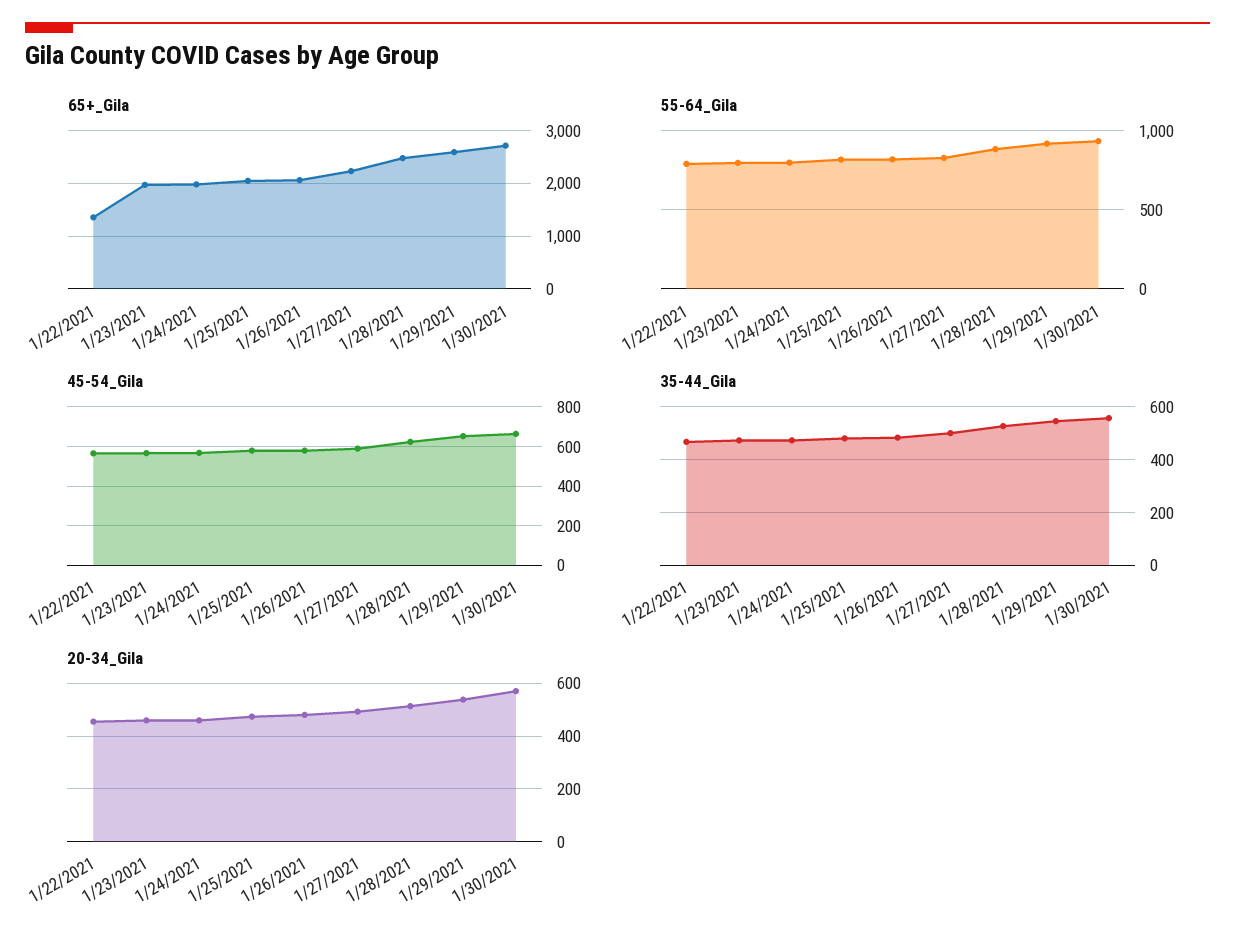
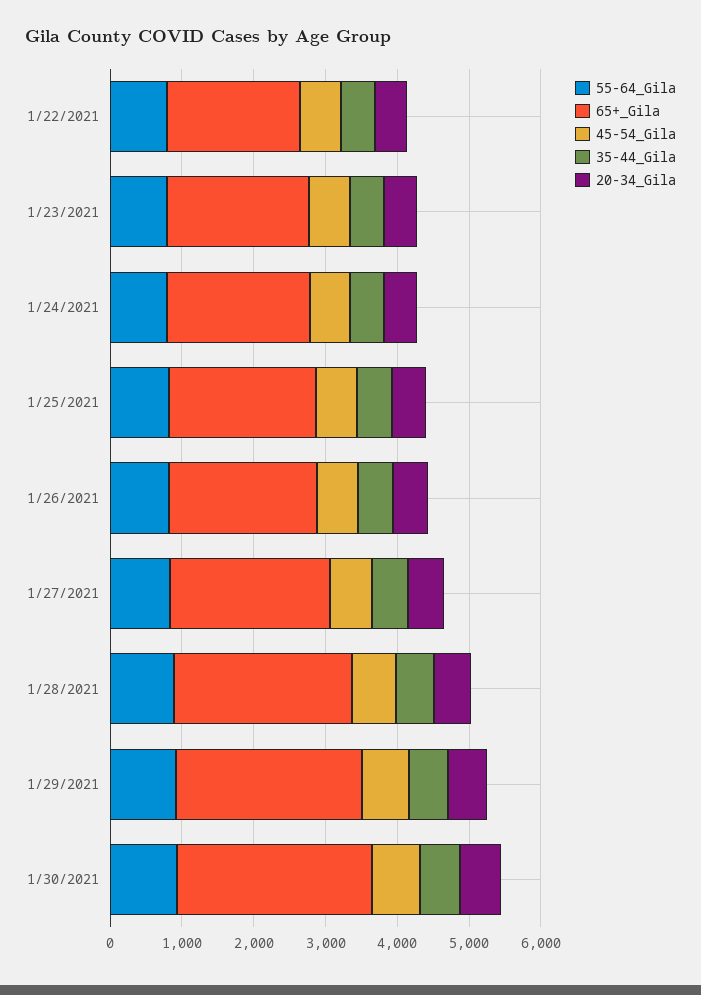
  {
    "65+_Gila": {
-     "1/22/2021": 1400,
+     "1/22/2021": 1800,
      "1/23/2021": 2000,
      "1/24/2021": 2000,
      "1/25/2021": 2000,
      "1/26/2021": 2000,
      "1/27/2021": 2200,
      "1/28/2021": 2400,
      "1/29/2021": 2600,
      "1/30/2021": 2800
    },
    "55-64_Gila": {
      "1/22/2021": 800,
      "1/23/2021": 800,
      "1/24/2021": 800,
      "1/25/2021": 800,
      "1/26/2021": 800,
      "1/27/2021": 850,
      "1/28/2021": 900,
      "1/29/2021": 900,
      "1/30/2021": 950
    },
    "45-54_Gila": {
      "1/22/2021": 550,
      "1/23/2021": 550,
      "1/24/2021": 550,
      "1/25/2021": 600,
      "1/26/2021": 600,
      "1/27/2021": 600,
      "1/28/2021": 600,
      "1/29/2021": 650,
      "1/30/2021": 650
    },
    "35-44_Gila": {
      "1/22/2021": 475,
      "1/23/2021": 475,
      "1/24/2021": 475,
      "1/25/2021": 475,
      "1/26/2021": 475,
      "1/27/2021": 500,
      "1/28/2021": 525,
      "1/29/2021": 550,
      "1/30/2021": 550
    },
    "20-34_Gila": {
      "1/22/2021": 450,
      "1/23/2021": 450,
      "1/24/2021": 450,
      "1/25/2021": 475,
      "1/26/2021": 475,
      "1/27/2021": 500,
      "1/28/2021": 525,
      "1/29/2021": 550,
      "1/30/2021": 575
    }
  }

